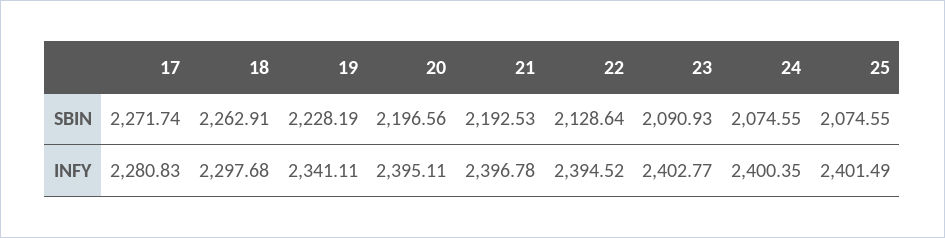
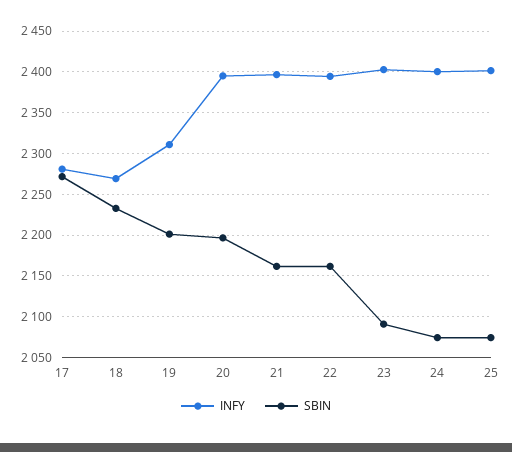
  {
    "SBIN": {
      "17": 2271.74,
-     "18": 2262.91,
+     "18": 2230,
-     "19": 2228.19,
+     "19": 2200,
      "20": 2196.56,
-     "21": 2192.53,
+     "21": 2160,
-     "22": 2128.64,
+     "22": 2160,
      "23": 2090.93,
      "24": 2074.55,
      "25": 2074.55
    },
    "INFY": {
      "17": 2280.83,
-     "18": 2297.68,
+     "18": 2270,
-     "19": 2341.11,
+     "19": 2310,
      "20": 2395.11,
      "21": 2396.78,
      "22": 2394.52,
      "23": 2402.77,
      "24": 2400.35,
      "25": 2401.49
    }
  }

